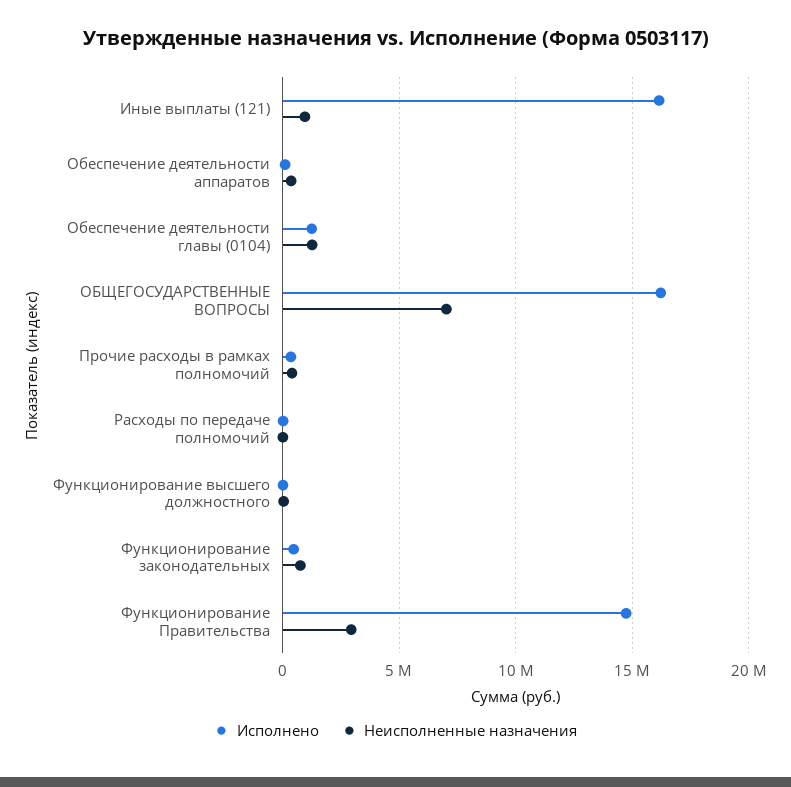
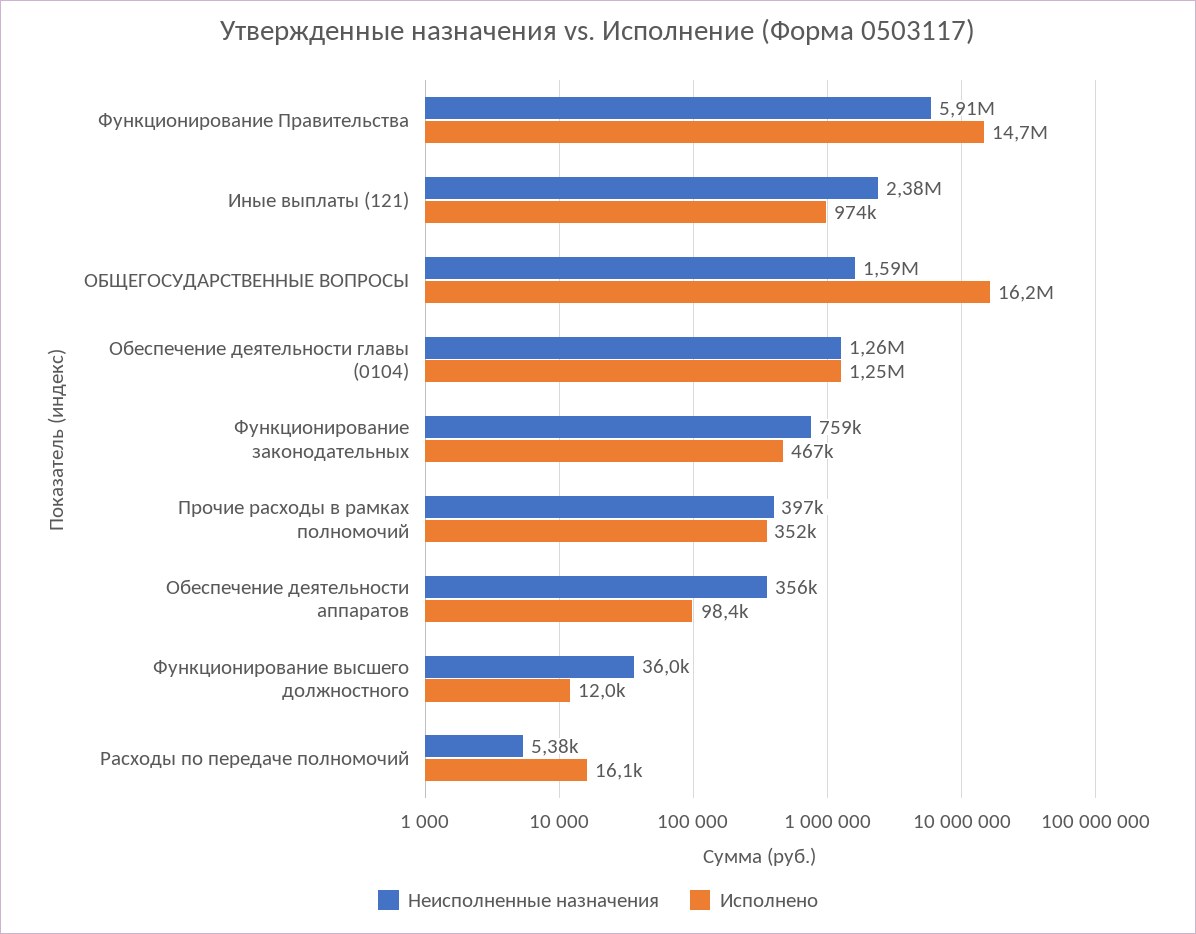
  {
    "Исполнено": {
-     "Иные выплаты (121)": 16000000,
+     "Иные выплаты (121)": 974000,
      "Обеспечение деятельности аппаратов": 98400,
      "Обеспечение деятельности главы (0104)": 1250000,
      "ОБЩЕГОСУДАРСТВЕННЫЕ ВОПРОСЫ": 16200000,
      "Прочие расходы в рамках полномочий": 352000,
      "Расходы по передаче полномочий": 16100,
      "Функционирование высшего должностного": 12000,
      "Функционирование законодательных": 467000,
      "Функционирование Правительства": 14700000
    },
    "Неисполненные назначения": {
-     "Иные выплаты (121)": 1000000,
+     "Иные выплаты (121)": 2380000,
      "Обеспечение деятельности аппаратов": 356000,
      "Обеспечение деятельности главы (0104)": 1260000,
-     "ОБЩЕГОСУДАРСТВЕННЫЕ ВОПРОСЫ": 7000000,
+     "ОБЩЕГОСУДАРСТВЕННЫЕ ВОПРОСЫ": 1590000,
      "Прочие расходы в рамках полномочий": 397000,
      "Расходы по передаче полномочий": 5380,
      "Функционирование высшего должностного": 36000,
      "Функционирование законодательных": 759000,
-     "Функционирование Правительства": 3000000
+     "Функционирование Правительства": 5910000
    }
  }

